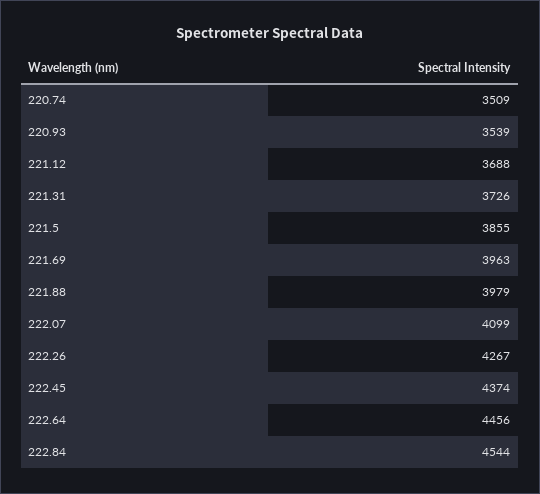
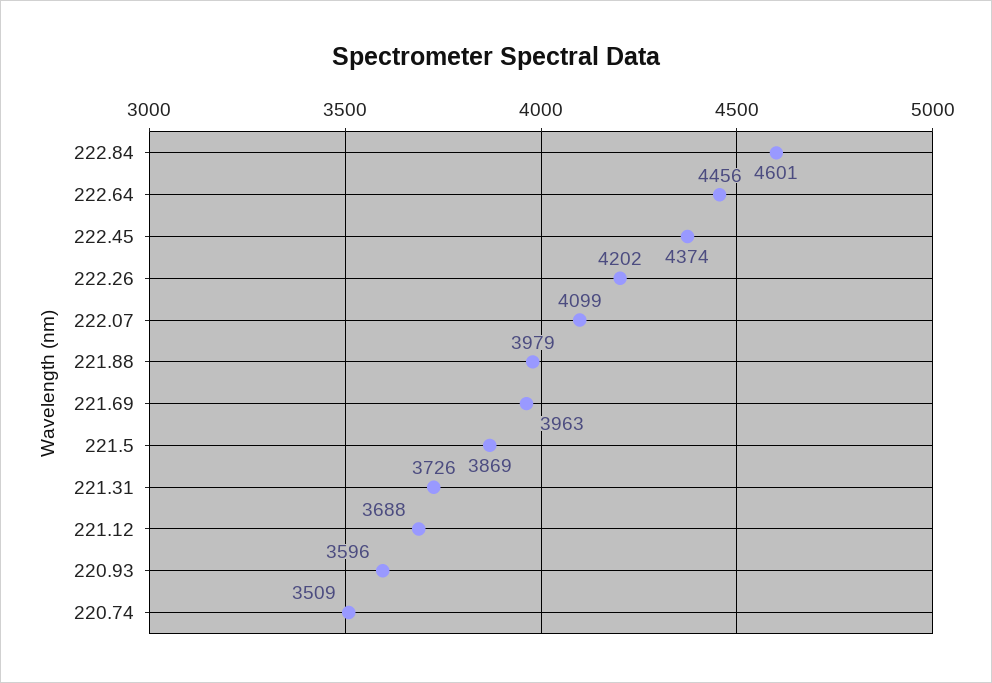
  {
    "220.74": 3509,
-   "220.93": 3539,
+   "220.93": 3596,
    "221.12": 3688,
    "221.31": 3726,
-   "221.5": 3855,
+   "221.5": 3869,
    "221.69": 3963,
    "221.88": 3979,
    "222.07": 4099,
-   "222.26": 4267,
+   "222.26": 4202,
    "222.45": 4374,
    "222.64": 4456,
-   "222.84": 4544
+   "222.84": 4601
  }

